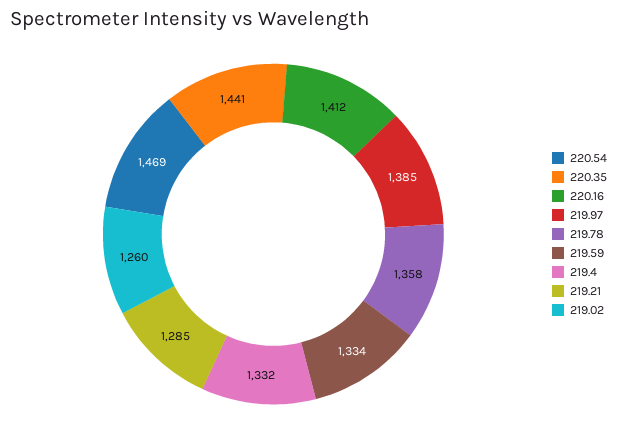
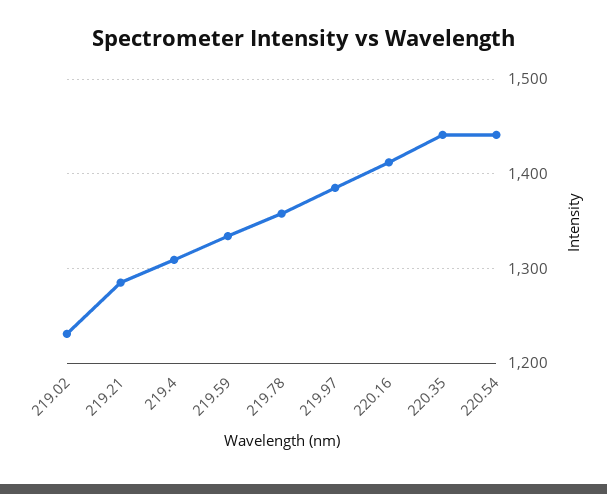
  {
-   "220.54": 1469,
+   "220.54": 1440,
    "220.35": 1441,
    "220.16": 1412,
    "219.97": 1385,
    "219.78": 1358,
    "219.59": 1334,
-   "219.4": 1332,
+   "219.4": 1310,
    "219.21": 1285,
-   "219.02": 1260
+   "219.02": 1230
  }

